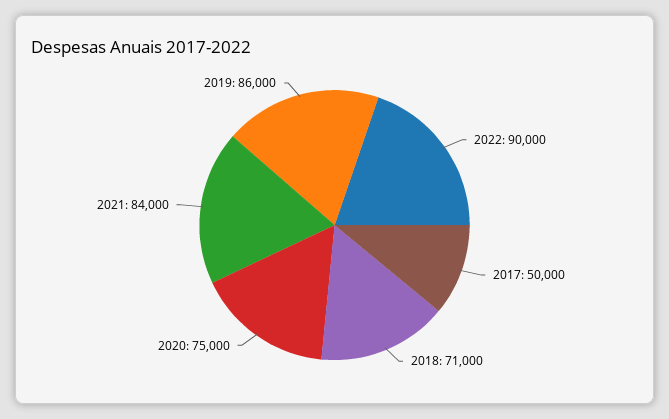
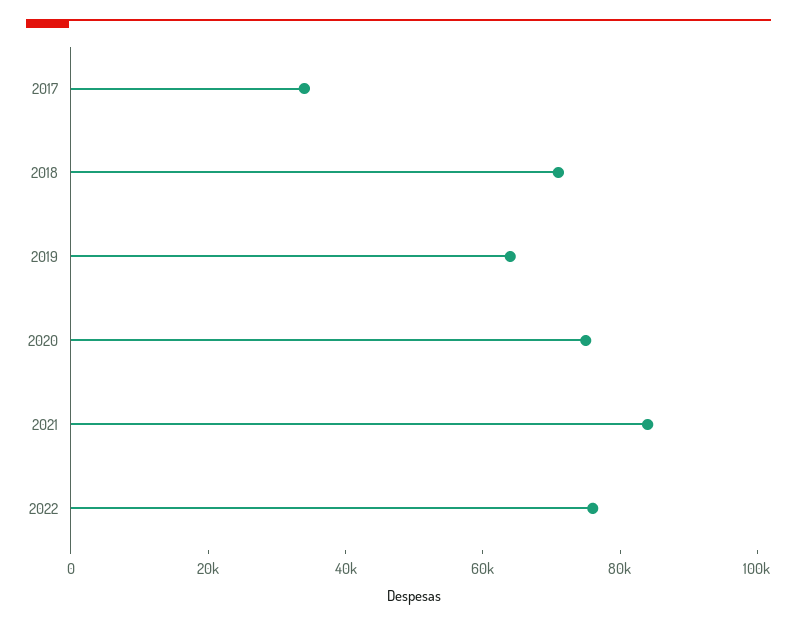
  {
-   "2022": 90000,
+   "2022": 75000,
-   "2017": 50000,
+   "2017": 35000,
    "2018": 71000,
    "2020": 75000,
    "2021": 84000,
-   "2019": 86000
+   "2019": 65000
  }

